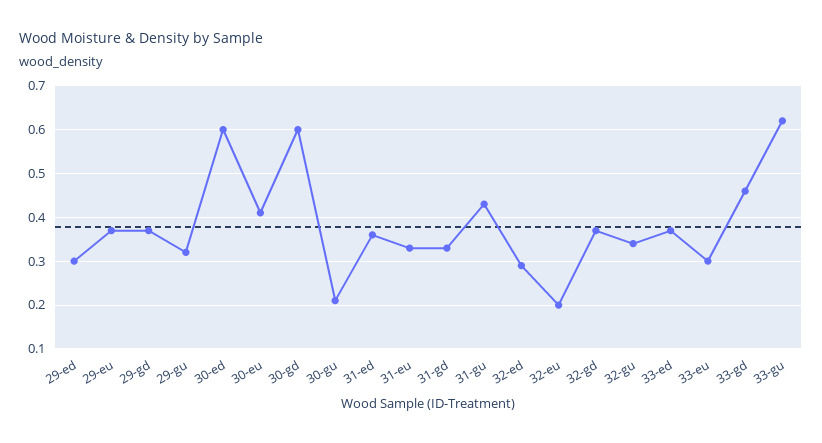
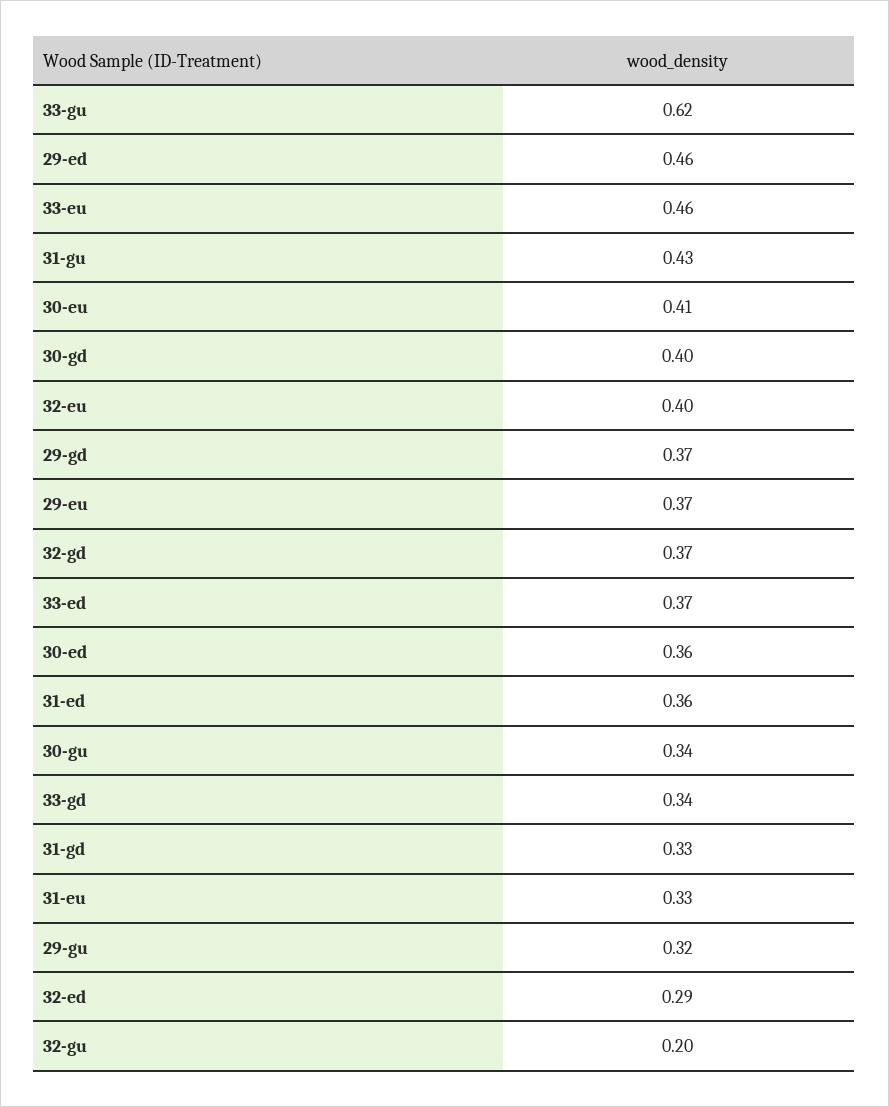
  {
-   "29-ed": 0.3,
+   "29-ed": 0.46,
    "29-eu": 0.37,
    "29-gd": 0.37,
    "29-gu": 0.32,
-   "30-ed": 0.6,
+   "30-ed": 0.36,
    "30-eu": 0.41,
-   "30-gd": 0.6,
+   "30-gd": 0.4,
-   "30-gu": 0.2,
+   "30-gu": 0.34,
    "31-ed": 0.36,
    "31-eu": 0.33,
    "31-gd": 0.33,
    "31-gu": 0.43,
    "32-ed": 0.29,
-   "32-eu": 0.2,
+   "32-eu": 0.4,
    "32-gd": 0.37,
-   "32-gu": 0.35,
+   "32-gu": 0.2,
    "33-ed": 0.37,
-   "33-eu": 0.3,
+   "33-eu": 0.46,
-   "33-gd": 0.45,
+   "33-gd": 0.34,
    "33-gu": 0.62
  }

